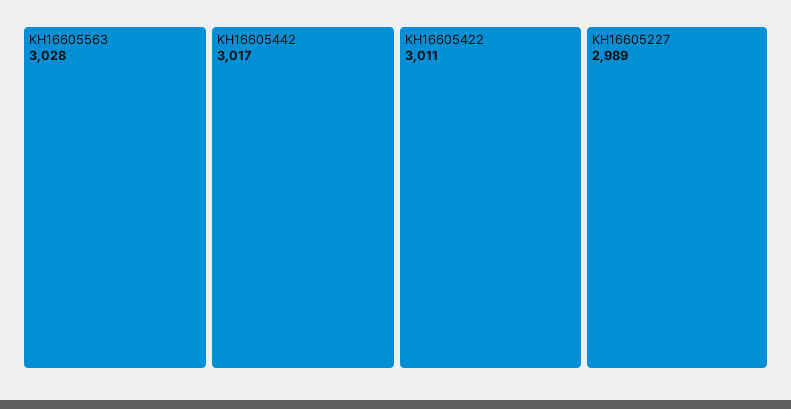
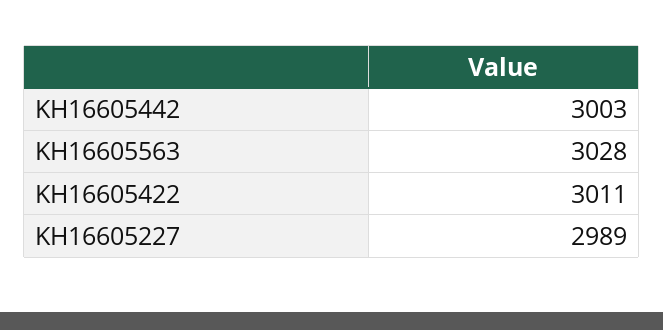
  {
    "KH16605563": 3028,
-   "KH16605442": 3017,
+   "KH16605442": 3003,
    "KH16605422": 3011,
    "KH16605227": 2989
  }

